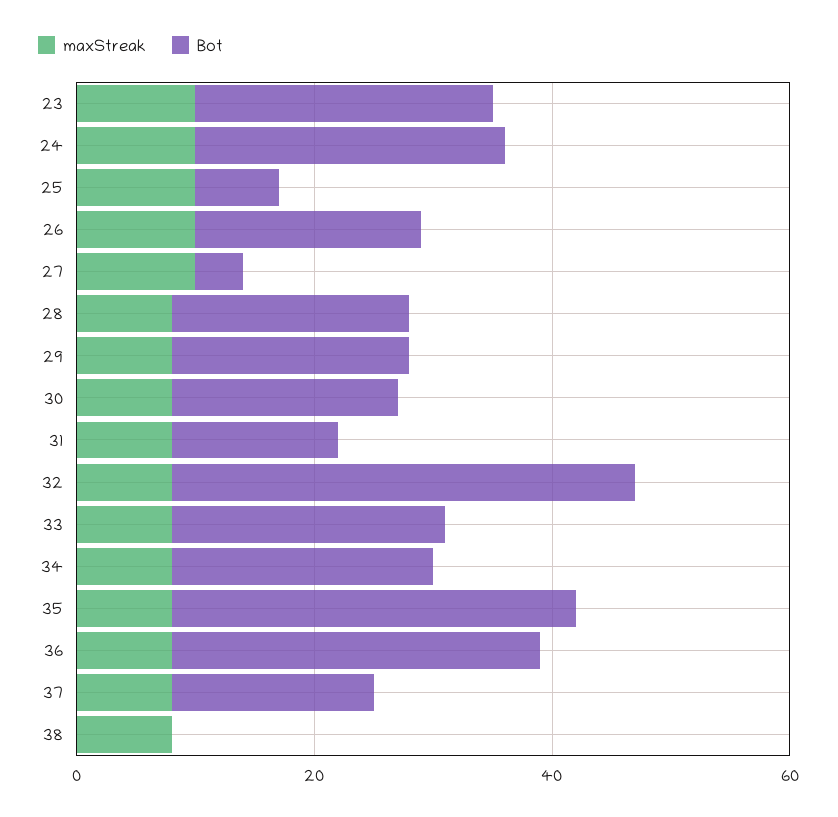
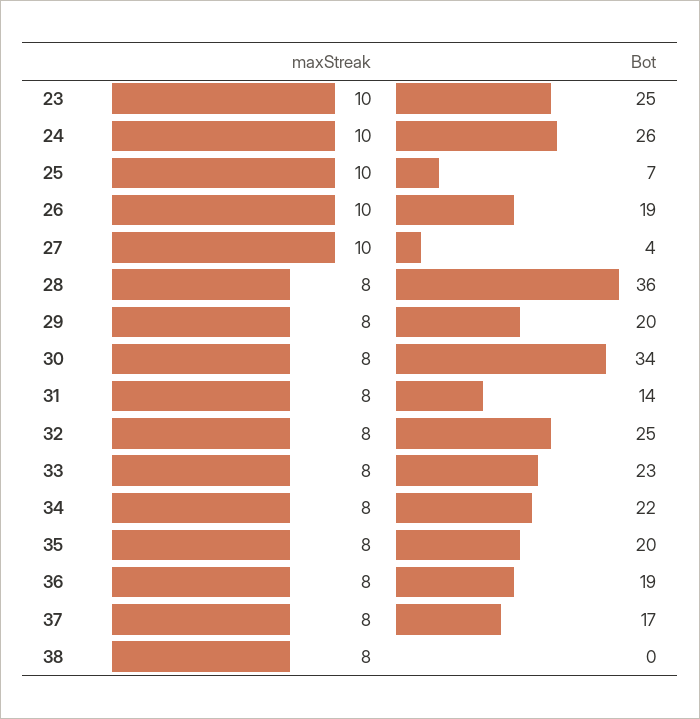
  {
    "maxStreak": {
      "23": 10,
      "24": 10,
      "25": 10,
      "26": 10,
      "27": 10,
      "28": 8,
      "29": 8,
      "30": 8,
      "31": 8,
      "32": 8,
      "33": 8,
      "34": 8,
      "35": 8,
      "36": 8,
      "37": 8,
      "38": 8
    },
    "Bot": {
      "23": 25,
      "24": 26,
      "25": 7,
      "26": 19,
      "27": 4,
-     "28": 20,
+     "28": 36,
      "29": 20,
-     "30": 20,
+     "30": 34,
      "31": 14,
-     "32": 40,
+     "32": 25,
      "33": 23,
      "34": 22,
-     "35": 35,
+     "35": 20,
-     "36": 30,
+     "36": 19,
      "37": 17,
      "38": 0
    }
  }

